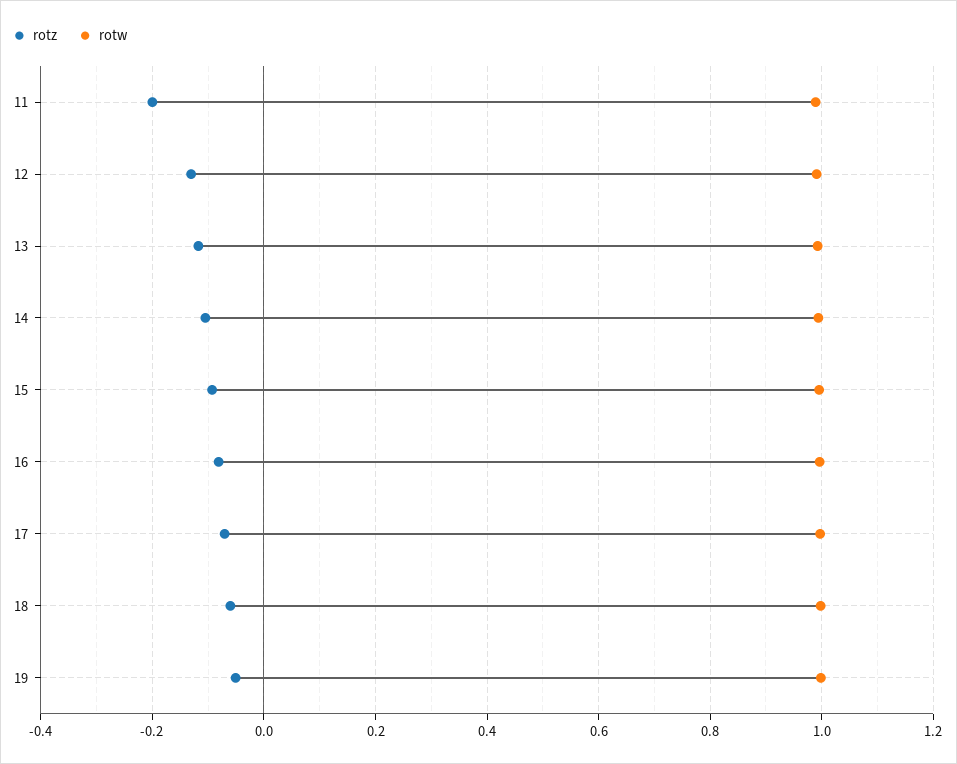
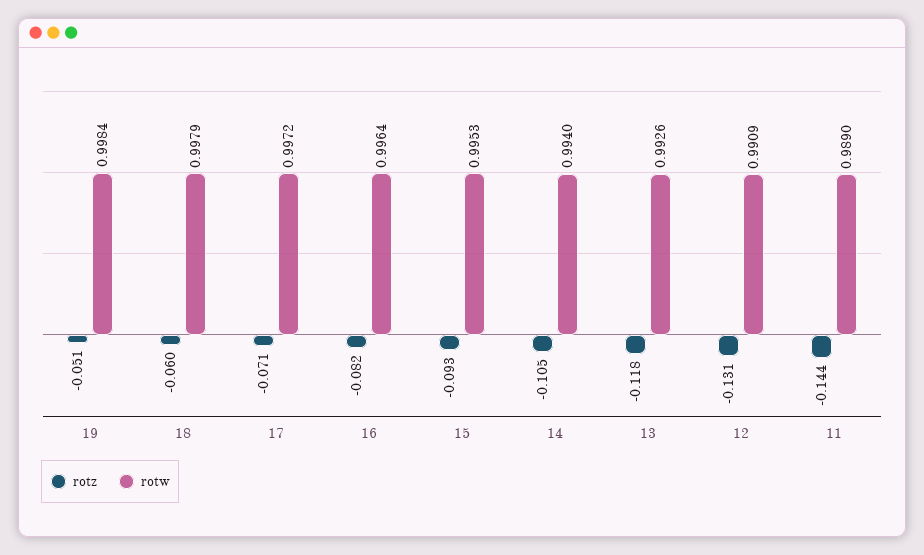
  {
    "rotz": {
-     "11": -0.2,
+     "11": -0.144,
      "12": -0.131,
      "13": -0.118,
      "14": -0.105,
      "15": -0.093,
      "16": -0.082,
      "17": -0.071,
      "18": -0.06,
      "19": -0.051
    },
    "rotw": {
      "11": 0.989,
      "12": 0.9909,
      "13": 0.9926,
      "14": 0.994,
      "15": 0.9953,
      "16": 0.9964,
      "17": 0.9972,
      "18": 0.9979,
      "19": 0.9984
    }
  }

